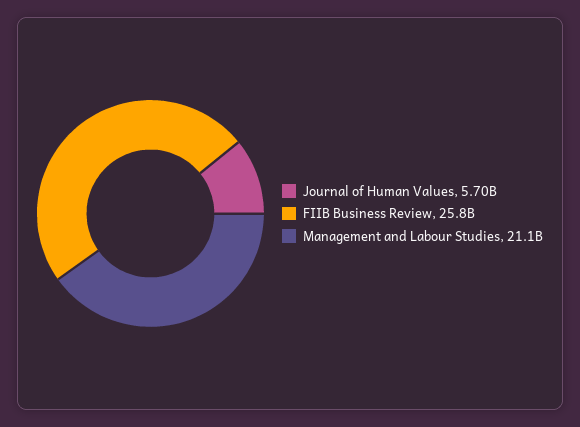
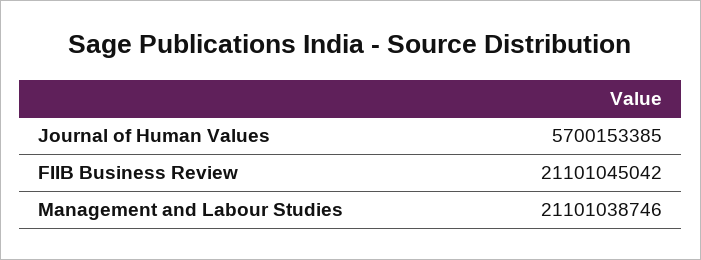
  {
    "Journal of Human Values": 5700153385,
-   "FIIB Business Review": 25800000000,
+   "FIIB Business Review": 21101045042,
    "Management and Labour Studies": 21101038746
  }

